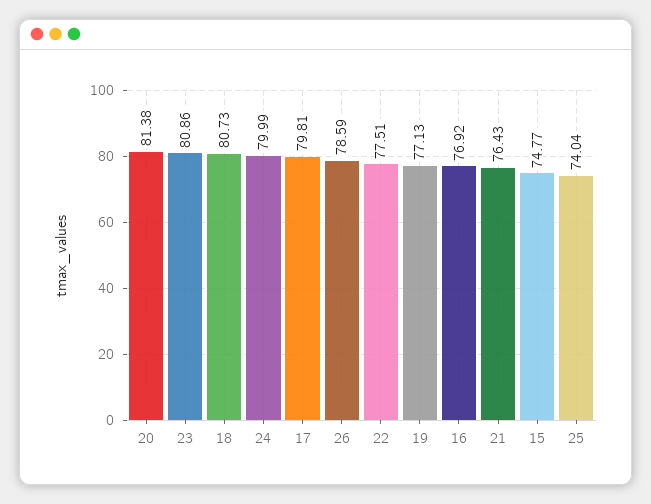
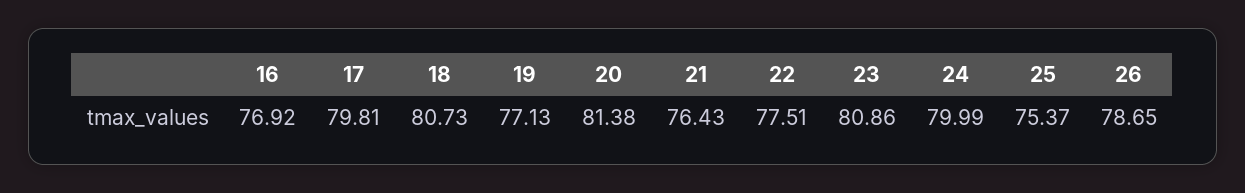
  {
    "20": 81.38,
    "23": 80.86,
    "18": 80.73,
    "24": 79.99,
    "17": 79.81,
-   "26": 78.59,
+   "26": 78.65,
    "22": 77.51,
    "19": 77.13,
    "16": 76.92,
    "21": 76.43,
-   "15": 74.77,
-   "25": 74.04
+   "25": 75.37
  }

